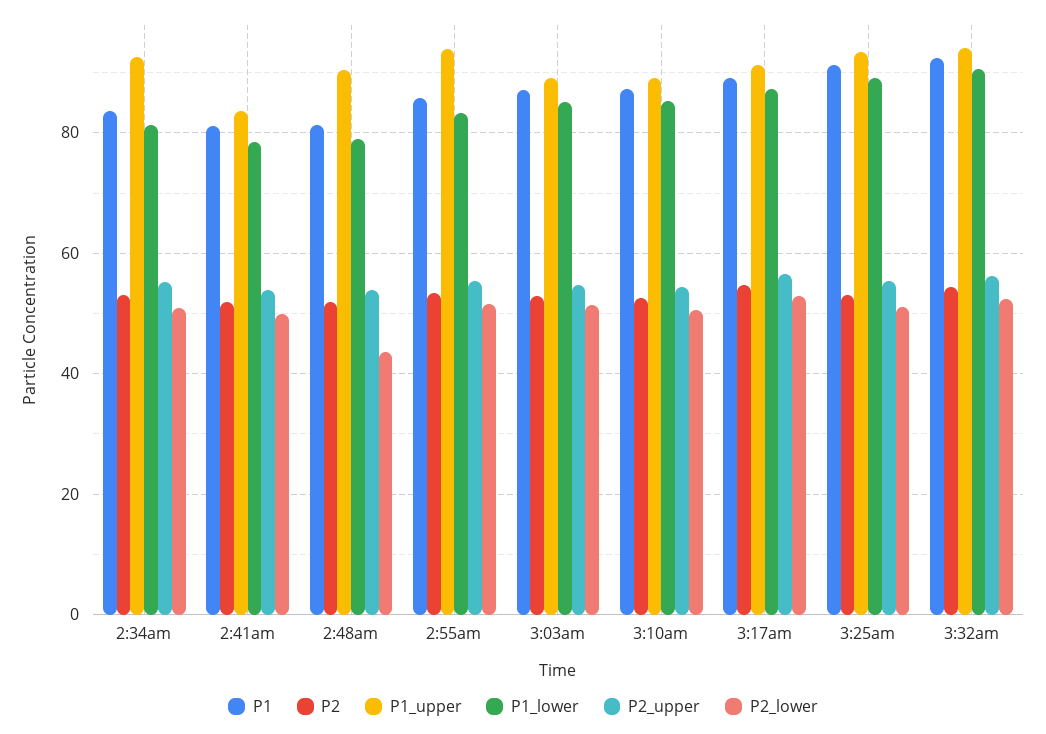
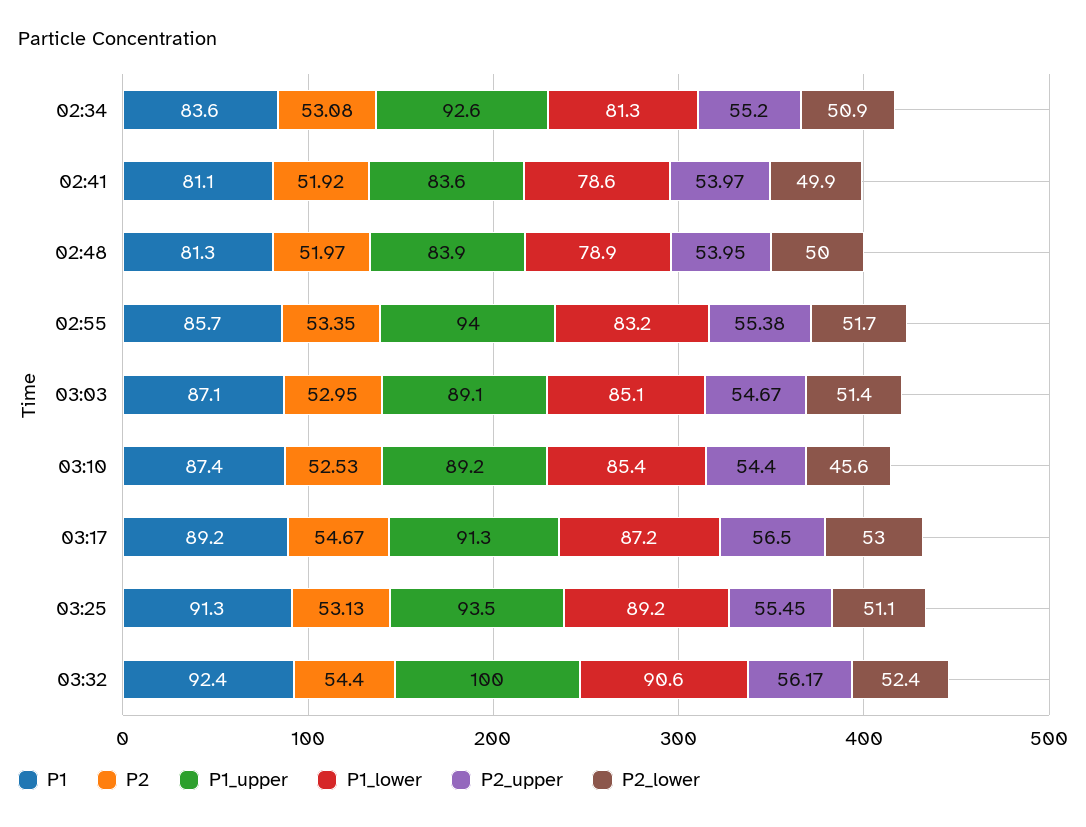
  {
    "P1": {
      "2:34am": 83.6,
      "2:41am": 81.1,
      "2:48am": 81.3,
      "2:55am": 85.7,
      "3:03am": 87.1,
      "3:10am": 87.4,
      "3:17am": 89.2,
      "3:25am": 91.3,
      "3:32am": 92.4
    },
    "P2": {
      "2:34am": 53.08,
      "2:41am": 51.92,
      "2:48am": 51.97,
      "2:55am": 53.35,
      "3:03am": 52.95,
      "3:10am": 52.53,
      "3:17am": 54.67,
      "3:25am": 53.13,
      "3:32am": 54.4
    },
    "P1_upper": {
      "2:34am": 92.6,
      "2:41am": 83.6,
-     "2:48am": 90,
+     "2:48am": 83.9,
      "2:55am": 94,
      "3:03am": 89.1,
      "3:10am": 89.2,
      "3:17am": 91.3,
      "3:25am": 93.5,
-     "3:32am": 94
+     "3:32am": 100
    },
    "P1_lower": {
      "2:34am": 81.3,
      "2:41am": 78.6,
      "2:48am": 78.9,
      "2:55am": 83.2,
      "3:03am": 85.1,
      "3:10am": 85.4,
      "3:17am": 87.2,
      "3:25am": 89.2,
      "3:32am": 90.6
    },
    "P2_upper": {
      "2:34am": 55.2,
      "2:41am": 53.97,
      "2:48am": 53.95,
      "2:55am": 55.38,
      "3:03am": 54.67,
      "3:10am": 54.4,
      "3:17am": 56.5,
      "3:25am": 55.45,
      "3:32am": 56.17
    },
    "P2_lower": {
      "2:34am": 50.9,
      "2:41am": 49.9,
-     "2:48am": 44,
+     "2:48am": 50,
      "2:55am": 51.7,
      "3:03am": 51.4,
-     "3:10am": 50,
+     "3:10am": 45.6,
      "3:17am": 53,
      "3:25am": 51.1,
      "3:32am": 52.4
    }
  }

